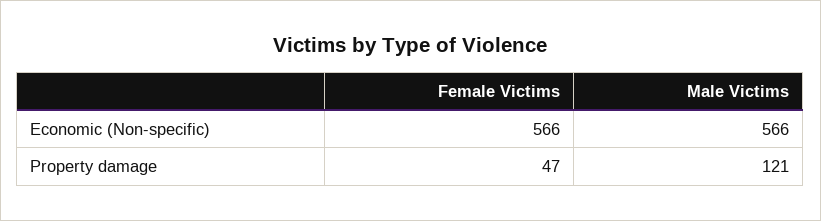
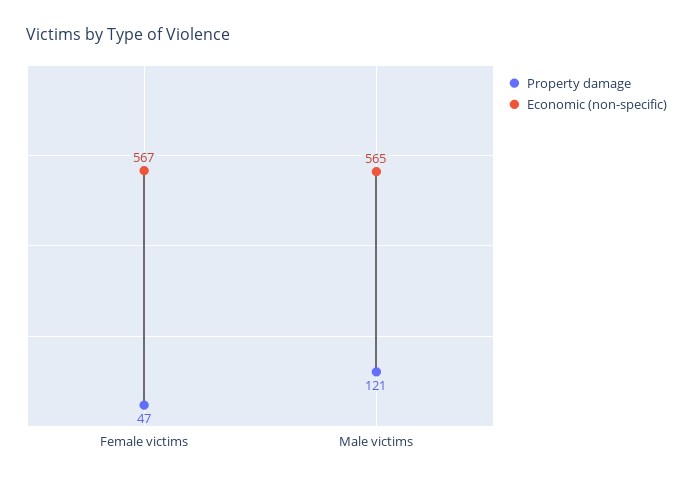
  {
    "Economic (Non-specific)": {
-     "Female Victims": 566,
+     "Female Victims": 567,
-     "Male Victims": 566
+     "Male Victims": 565
    },
    "Property damage": {
      "Female Victims": 47,
      "Male Victims": 121
    }
  }

